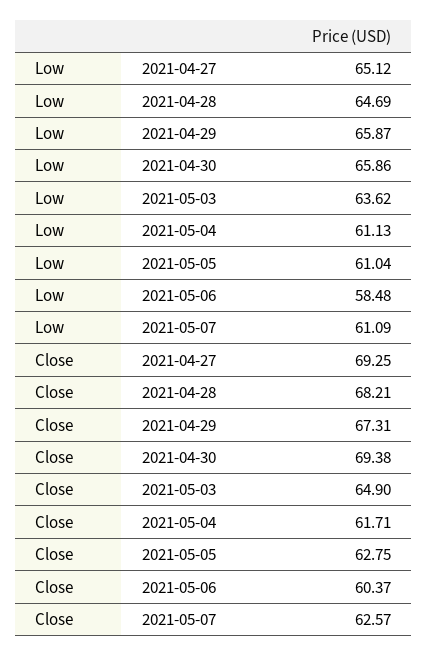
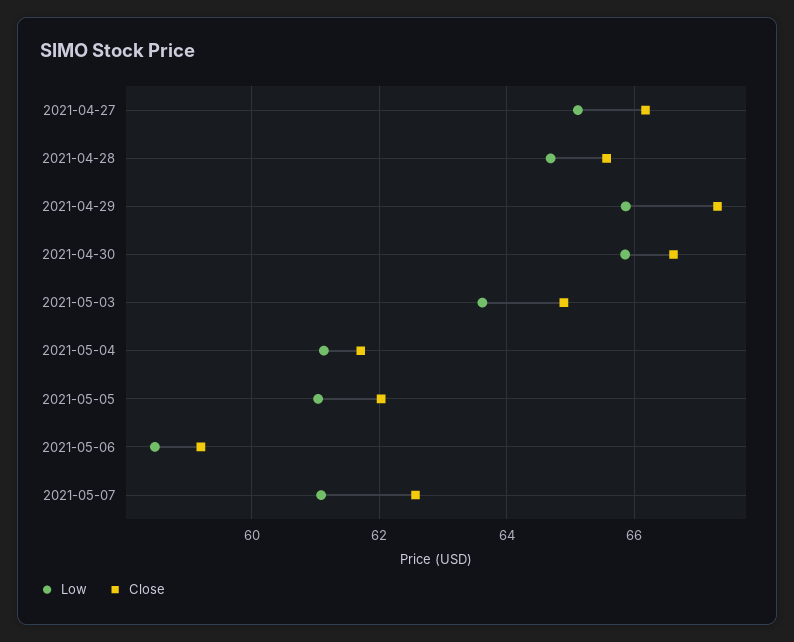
  {
    "Low": {
      "2021-04-27": 65.12,
      "2021-04-28": 64.69,
      "2021-04-29": 65.87,
      "2021-04-30": 65.86,
      "2021-05-03": 63.62,
      "2021-05-04": 61.13,
      "2021-05-05": 61.04,
      "2021-05-06": 58.48,
      "2021-05-07": 61.09
    },
    "Close": {
-     "2021-04-27": 69.25,
+     "2021-04-27": 66.2,
-     "2021-04-28": 68.21,
+     "2021-04-28": 65.6,
      "2021-04-29": 67.31,
-     "2021-04-30": 69.38,
+     "2021-04-30": 66.6,
      "2021-05-03": 64.9,
      "2021-05-04": 61.71,
-     "2021-05-05": 62.75,
+     "2021-05-05": 62,
-     "2021-05-06": 60.37,
+     "2021-05-06": 59.2,
      "2021-05-07": 62.57
    }
  }

